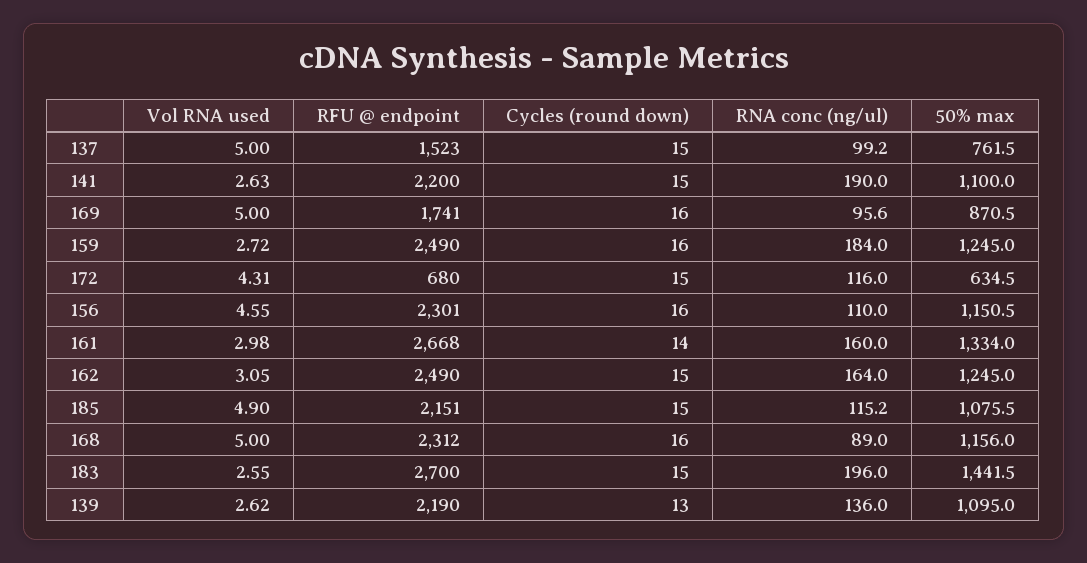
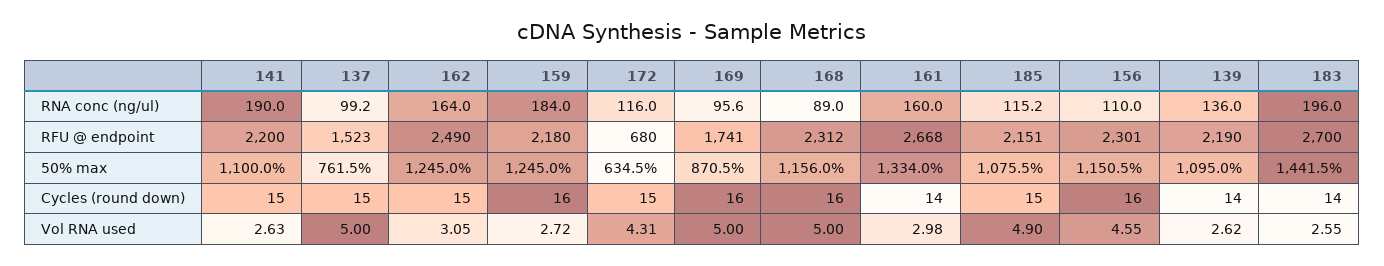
  {
    "Vol RNA used": {
      "137": 5,
      "141": 2.63,
      "169": 5,
      "159": 2.72,
      "172": 4.31,
      "156": 4.55,
      "161": 2.98,
      "162": 3.05,
      "185": 4.9,
      "168": 5,
      "183": 2.55,
      "139": 2.62
    },
    "RFU @ endpoint": {
      "137": 1523,
      "141": 2200,
      "169": 1741,
-     "159": 2490,
+     "159": 2180,
      "172": 680,
      "156": 2301,
      "161": 2668,
      "162": 2490,
      "185": 2151,
      "168": 2312,
      "183": 2700,
      "139": 2190
    },
    "Cycles (round down)": {
      "137": 15,
      "141": 15,
      "169": 16,
      "159": 16,
      "172": 15,
      "156": 16,
      "161": 14,
      "162": 15,
      "185": 15,
      "168": 16,
-     "183": 15,
+     "183": 14,
-     "139": 13
+     "139": 14
    },
    "RNA conc (ng/ul)": {
      "137": 99.2,
      "141": 190,
      "169": 95.6,
      "159": 184,
      "172": 116,
      "156": 110,
      "161": 160,
      "162": 164,
      "185": 115.2,
      "168": 89,
      "183": 196,
      "139": 136
    },
    "50% max": {
      "137": 761.5,
      "141": 1100,
      "169": 870.5,
      "159": 1245,
      "172": 634.5,
      "156": 1150.5,
      "161": 1334,
      "162": 1245,
      "185": 1075.5,
      "168": 1156,
      "183": 1441.5,
      "139": 1095
    }
  }

